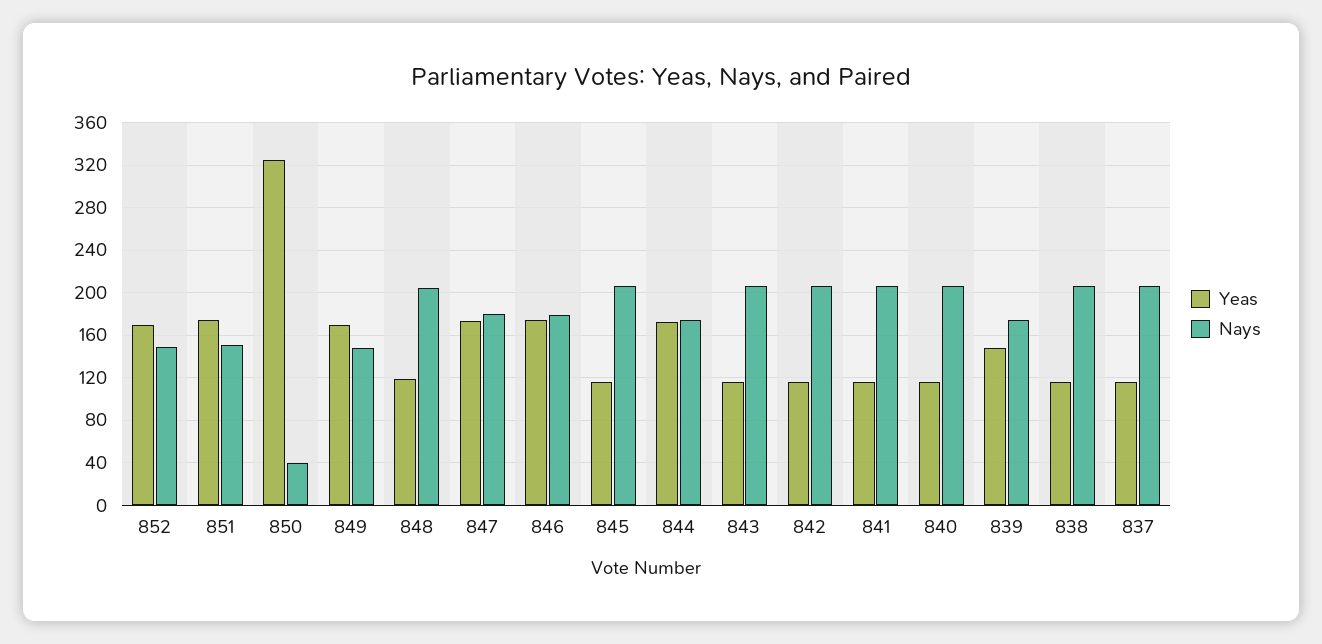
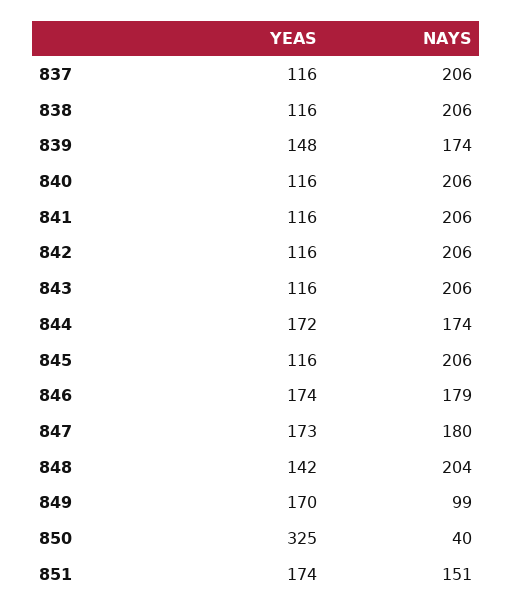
  {
    "Yeas": {
-     "852": 170,
      "851": 174,
      "850": 325,
      "849": 170,
-     "848": 120,
+     "848": 142,
      "847": 173,
      "846": 174,
      "845": 116,
      "844": 172,
      "843": 116,
      "842": 116,
      "841": 116,
      "840": 116,
      "839": 148,
      "838": 116,
      "837": 116
    },
    "Nays": {
-     "852": 150,
      "851": 151,
      "850": 40,
-     "849": 150,
+     "849": 99,
      "848": 204,
      "847": 180,
      "846": 179,
      "845": 206,
      "844": 174,
      "843": 206,
      "842": 206,
      "841": 206,
      "840": 206,
      "839": 174,
      "838": 206,
      "837": 206
    }
  }

